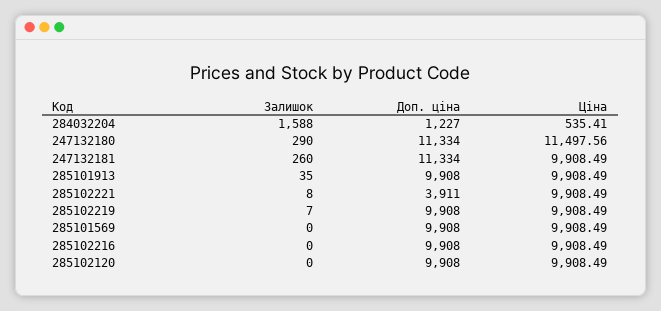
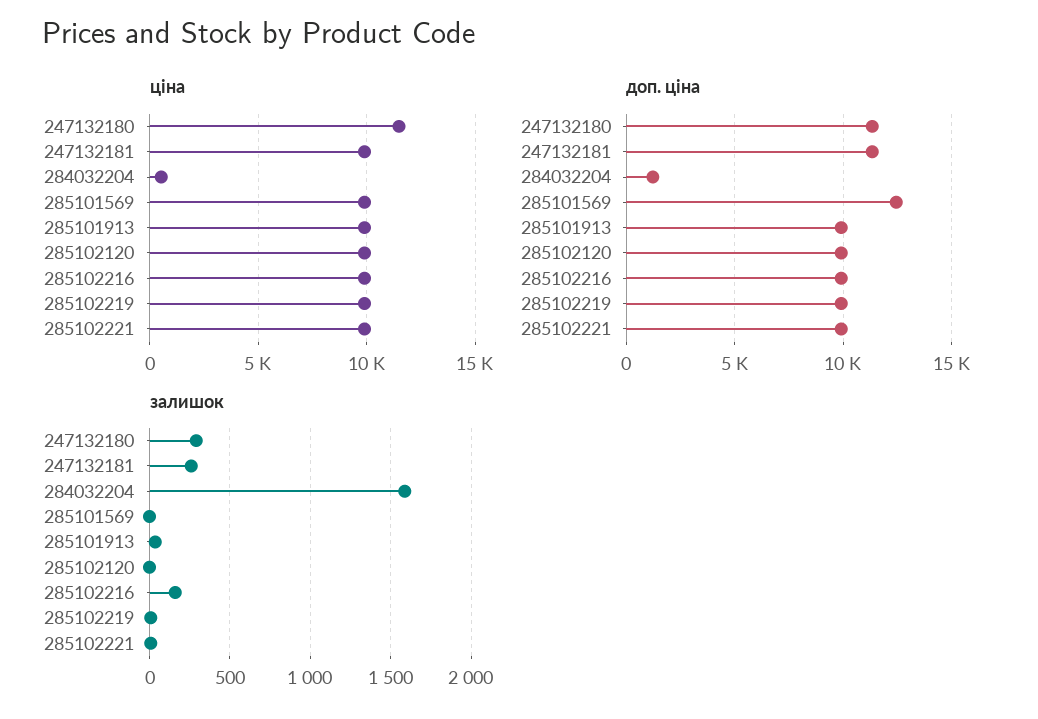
  {
    "Залишок": {
      "284032204": 1588,
      "247132180": 290,
      "247132181": 260,
      "285101913": 35,
      "285102221": 8,
      "285102219": 7,
      "285101569": 0,
-     "285102216": 0,
+     "285102216": 150,
      "285102120": 0
    },
    "Доп. ціна": {
      "284032204": 1227,
      "247132180": 11334,
      "247132181": 11334,
      "285101913": 9908,
-     "285102221": 3911,
+     "285102221": 10000,
      "285102219": 9908,
-     "285101569": 9908,
+     "285101569": 12500,
      "285102216": 9908,
      "285102120": 9908
    },
    "Ціна": {
      "284032204": 535.41,
      "247132180": 11497.56,
      "247132181": 9908.49,
      "285101913": 9908.49,
      "285102221": 9908.49,
      "285102219": 9908.49,
      "285101569": 9908.49,
      "285102216": 9908.49,
      "285102120": 9908.49
    }
  }

